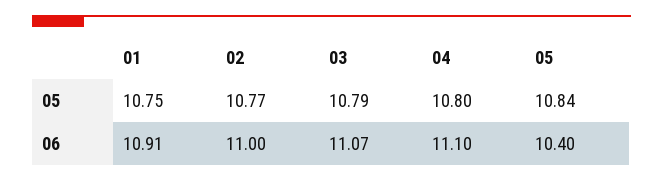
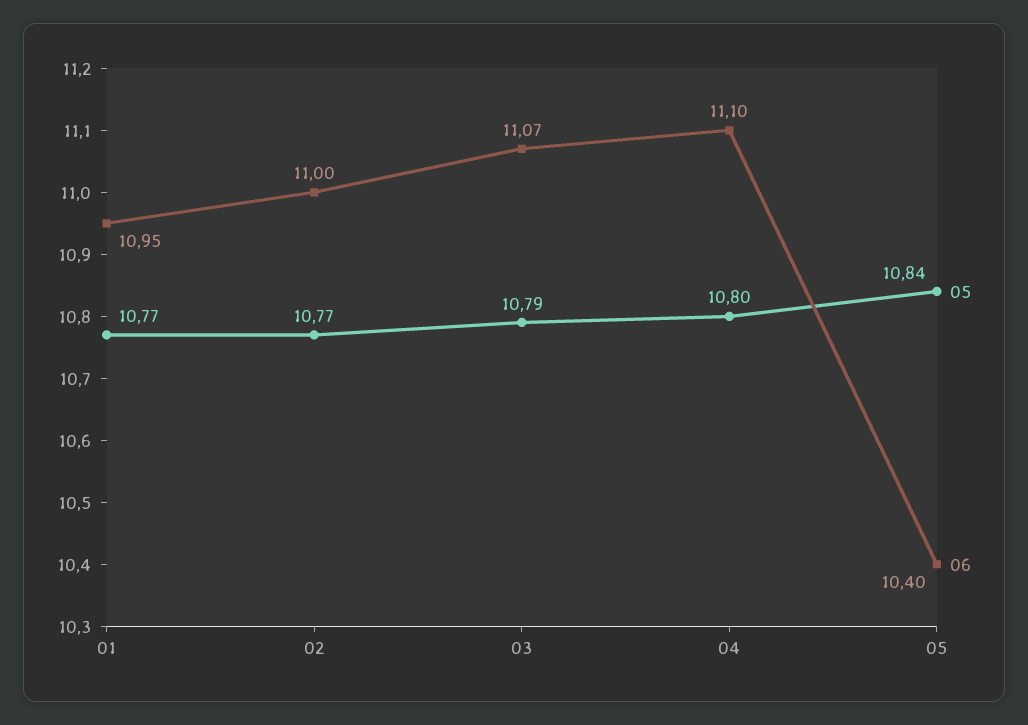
  {
    "05": {
-     "01": 10.75,
+     "01": 10.77,
      "02": 10.77,
      "03": 10.79,
      "04": 10.8,
      "05": 10.84
    },
    "06": {
-     "01": 10.91,
+     "01": 10.95,
      "02": 11,
      "03": 11.07,
      "04": 11.1,
      "05": 10.4
    }
  }

